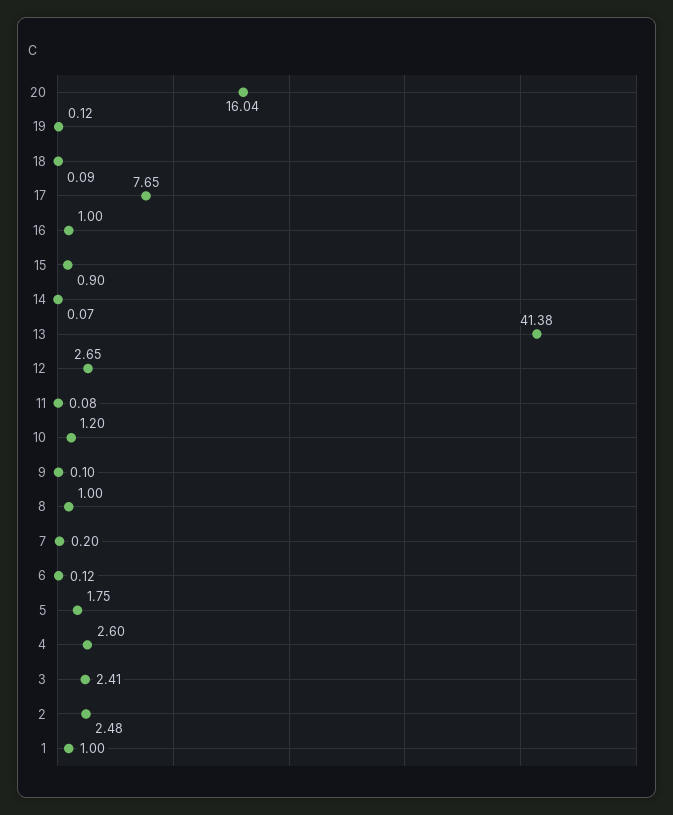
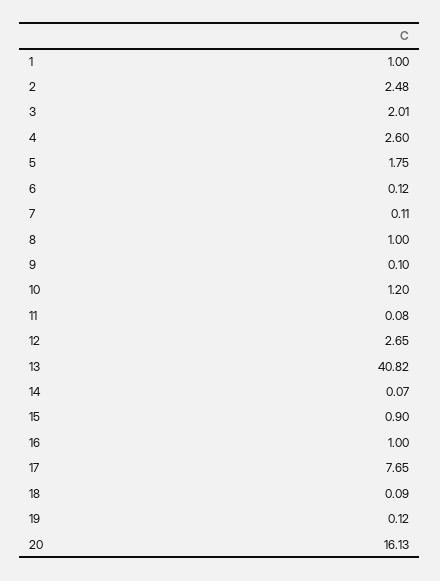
  {
-   "20": 16.04,
+   "20": 16.13,
    "19": 0.12,
    "18": 0.09,
    "17": 7.65,
    "16": 1,
    "15": 0.9,
    "14": 0.07,
-   "13": 41.38,
+   "13": 40.82,
    "12": 2.65,
    "11": 0.08,
    "10": 1.2,
    "9": 0.1,
    "8": 1,
-   "7": 0.2,
+   "7": 0.11,
    "6": 0.12,
    "5": 1.75,
    "4": 2.6,
-   "3": 2.41,
+   "3": 2.01,
    "2": 2.48,
    "1": 1
  }

